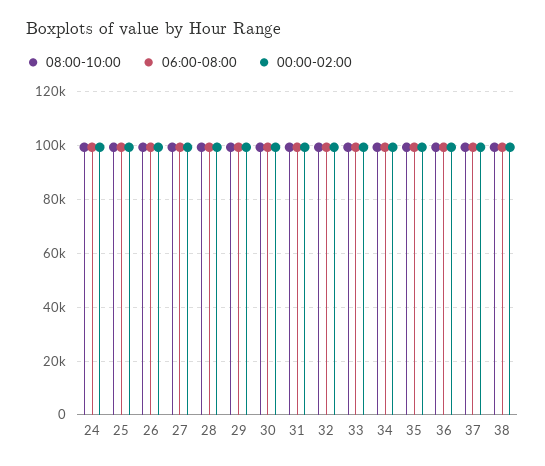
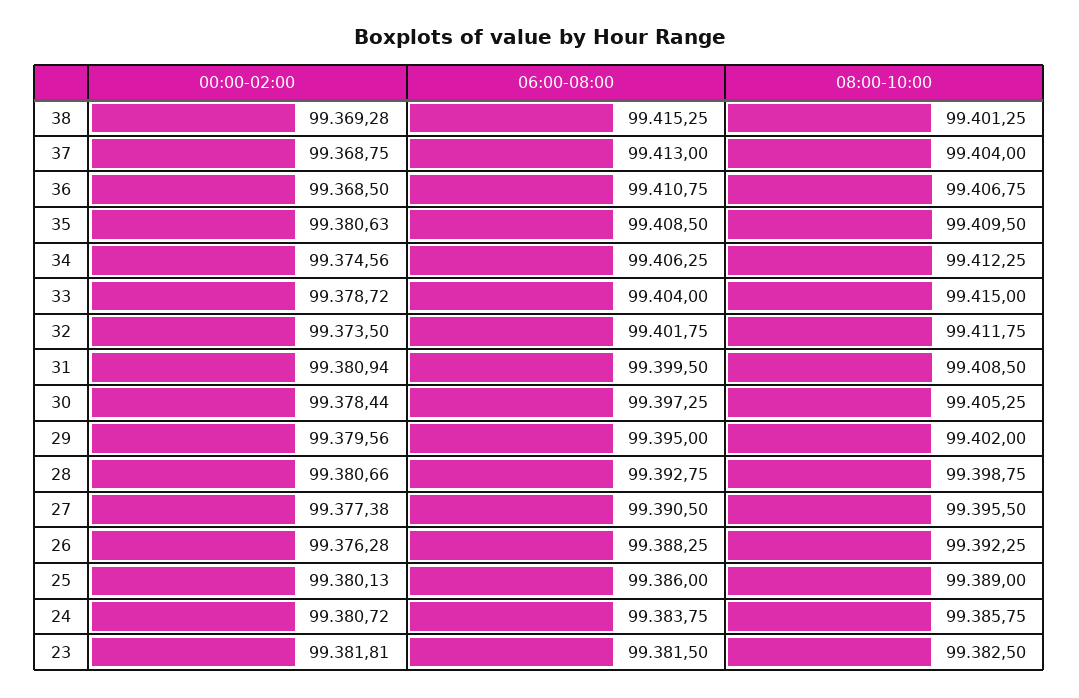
  {
    "08:00-10:00": {
      "24": 99385.75,
      "25": 99389,
      "26": 99392.25,
      "27": 99395.5,
      "28": 99398.75,
      "29": 99402,
      "30": 99405.25,
      "31": 99408.5,
      "32": 99411.75,
      "33": 99415,
      "34": 99412.25,
      "35": 99409.5,
      "36": 99406.75,
      "37": 99404,
-     "38": 99401.25
+     "38": 99401.25,
+     "23": 99382.5
    },
    "06:00-08:00": {
      "24": 99383.75,
      "25": 99386,
      "26": 99388.25,
      "27": 99390.5,
      "28": 99392.75,
      "29": 99395,
      "30": 99397.25,
      "31": 99399.5,
      "32": 99401.75,
      "33": 99404,
      "34": 99406.25,
      "35": 99408.5,
      "36": 99410.75,
      "37": 99413,
-     "38": 99415.25
+     "38": 99415.25,
+     "23": 99381.5
    },
    "00:00-02:00": {
      "24": 99380.72,
      "25": 99380.13,
      "26": 99376.28,
      "27": 99377.38,
      "28": 99380.66,
      "29": 99379.56,
      "30": 99378.44,
      "31": 99380.94,
      "32": 99373.5,
      "33": 99378.72,
      "34": 99374.56,
      "35": 99380.63,
      "36": 99368.5,
      "37": 99368.75,
-     "38": 99369.28
+     "38": 99369.28,
+     "23": 99381.81
    }
  }

